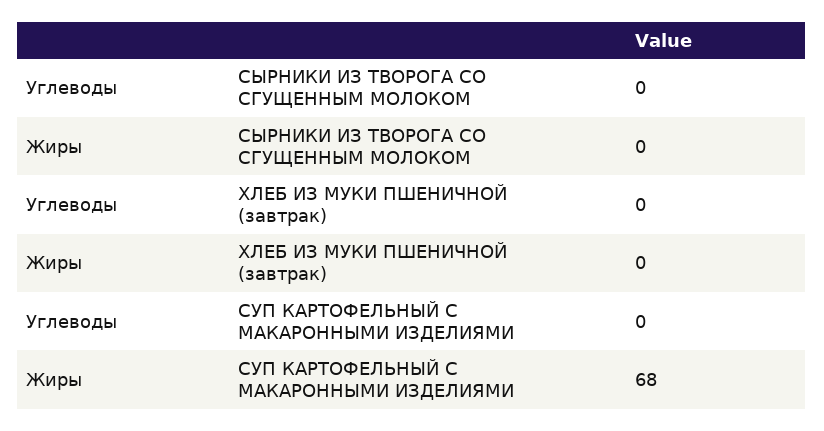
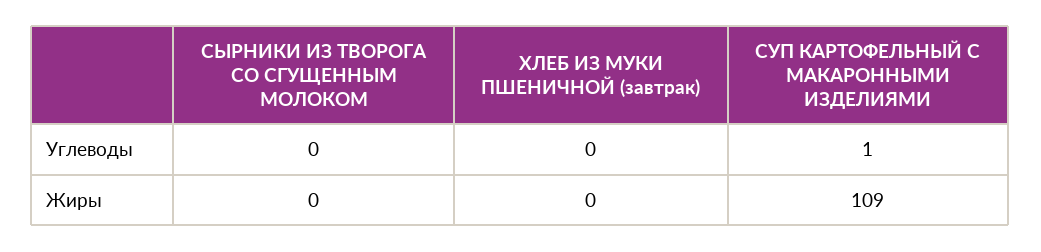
  {
    "Углеводы": {
      "СЫРНИКИ ИЗ ТВОРОГА СО СГУЩЕННЫМ МОЛОКОМ": 0,
      "ХЛЕБ ИЗ МУКИ ПШЕНИЧНОЙ (завтрак)": 0,
-     "СУП КАРТОФЕЛЬНЫЙ С МАКАРОННЫМИ ИЗДЕЛИЯМИ": 0
+     "СУП КАРТОФЕЛЬНЫЙ С МАКАРОННЫМИ ИЗДЕЛИЯМИ": 1
    },
    "Жиры": {
      "СЫРНИКИ ИЗ ТВОРОГА СО СГУЩЕННЫМ МОЛОКОМ": 0,
      "ХЛЕБ ИЗ МУКИ ПШЕНИЧНОЙ (завтрак)": 0,
-     "СУП КАРТОФЕЛЬНЫЙ С МАКАРОННЫМИ ИЗДЕЛИЯМИ": 68
+     "СУП КАРТОФЕЛЬНЫЙ С МАКАРОННЫМИ ИЗДЕЛИЯМИ": 109
    }
  }

